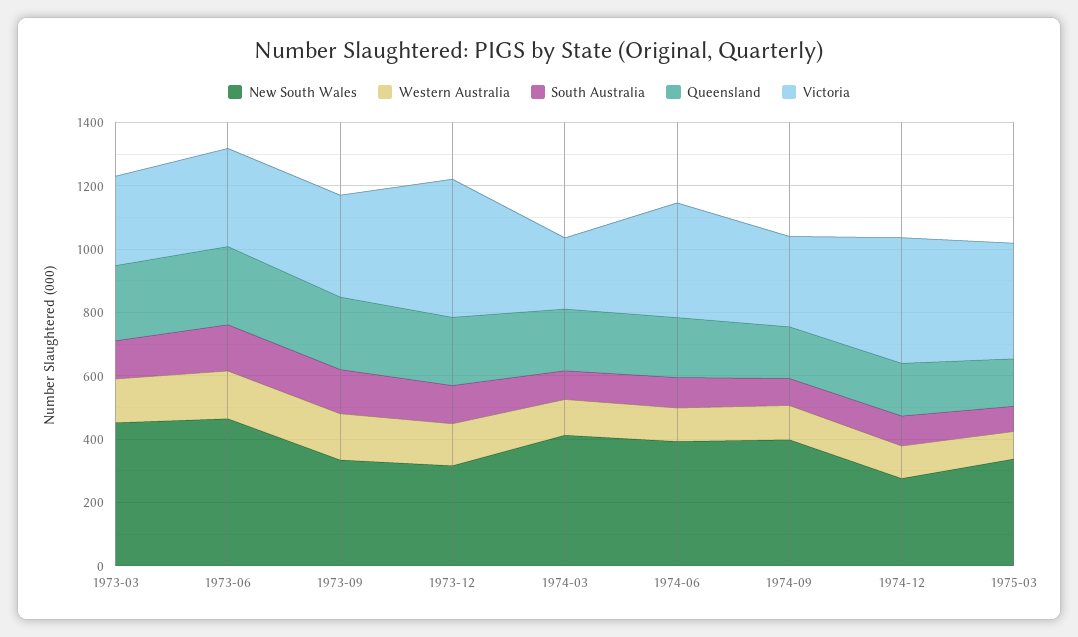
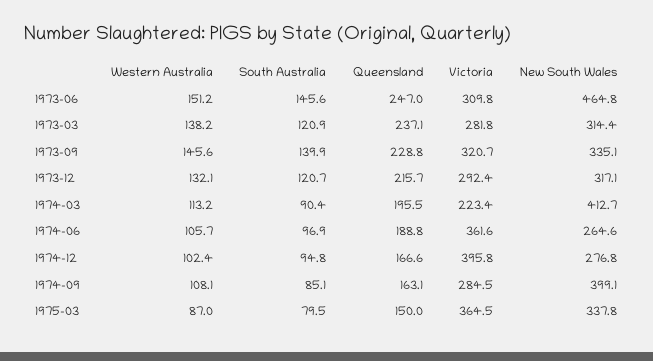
  {
    "New South Wales": {
-     "1973-03": 450,
+     "1973-03": 314.4,
      "1973-06": 464.8,
      "1973-09": 335.1,
      "1973-12": 317.1,
      "1974-03": 412.7,
-     "1974-06": 400,
+     "1974-06": 264.6,
      "1974-09": 399.1,
      "1974-12": 276.8,
      "1975-03": 337.8
    },
    "Western Australia": {
      "1973-03": 138.2,
      "1973-06": 151.2,
      "1973-09": 145.6,
      "1973-12": 132.1,
      "1974-03": 113.2,
      "1974-06": 105.7,
      "1974-09": 108.1,
      "1974-12": 102.4,
      "1975-03": 87
    },
    "South Australia": {
      "1973-03": 120.9,
      "1973-06": 145.6,
      "1973-09": 139.9,
      "1973-12": 120.7,
      "1974-03": 90.4,
      "1974-06": 96.9,
      "1974-09": 85.1,
      "1974-12": 94.8,
      "1975-03": 79.5
    },
    "Queensland": {
      "1973-03": 237.1,
      "1973-06": 247,
      "1973-09": 228.8,
      "1973-12": 215.7,
      "1974-03": 195.5,
      "1974-06": 188.8,
      "1974-09": 163.1,
      "1974-12": 166.6,
      "1975-03": 150
    },
    "Victoria": {
      "1973-03": 281.8,
      "1973-06": 309.8,
      "1973-09": 320.7,
-     "1973-12": 450,
+     "1973-12": 292.4,
      "1974-03": 223.4,
      "1974-06": 361.6,
      "1974-09": 284.5,
      "1974-12": 395.8,
      "1975-03": 364.5
    }
  }

